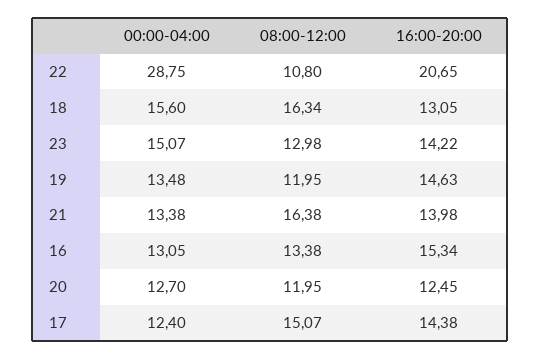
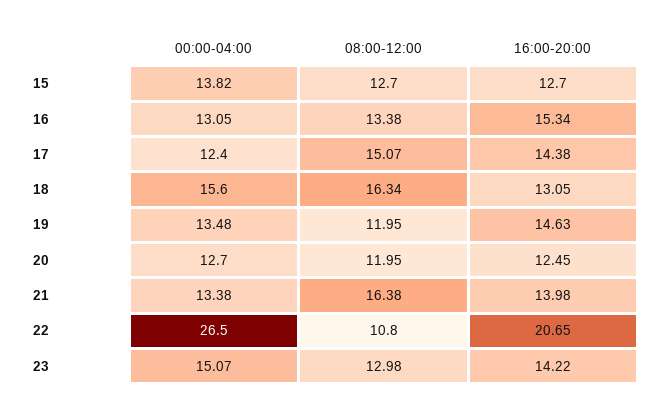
  {
    "00:00-04:00": {
-     "22": 28.75,
+     "22": 26.5,
      "18": 15.6,
      "23": 15.07,
      "19": 13.48,
      "21": 13.38,
      "16": 13.05,
      "20": 12.7,
-     "17": 12.4
+     "17": 12.4,
+     "15": 13.82
    },
    "08:00-12:00": {
      "22": 10.8,
      "18": 16.34,
      "23": 12.98,
      "19": 11.95,
      "21": 16.38,
      "16": 13.38,
      "20": 11.95,
-     "17": 15.07
+     "17": 15.07,
+     "15": 12.7
    },
    "16:00-20:00": {
      "22": 20.65,
      "18": 13.05,
      "23": 14.22,
      "19": 14.63,
      "21": 13.98,
      "16": 15.34,
      "20": 12.45,
-     "17": 14.38
+     "17": 14.38,
+     "15": 12.7
    }
  }

